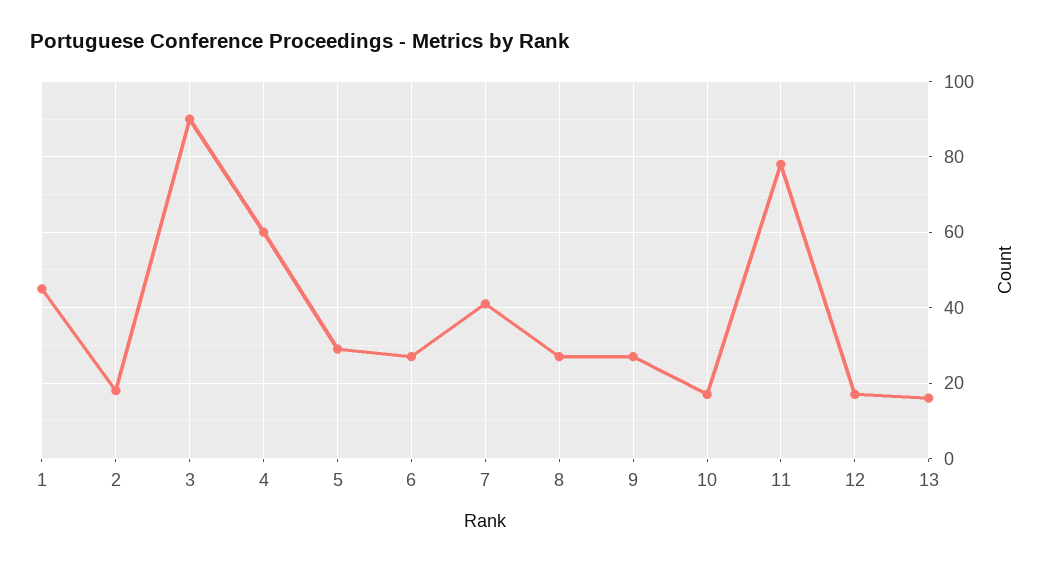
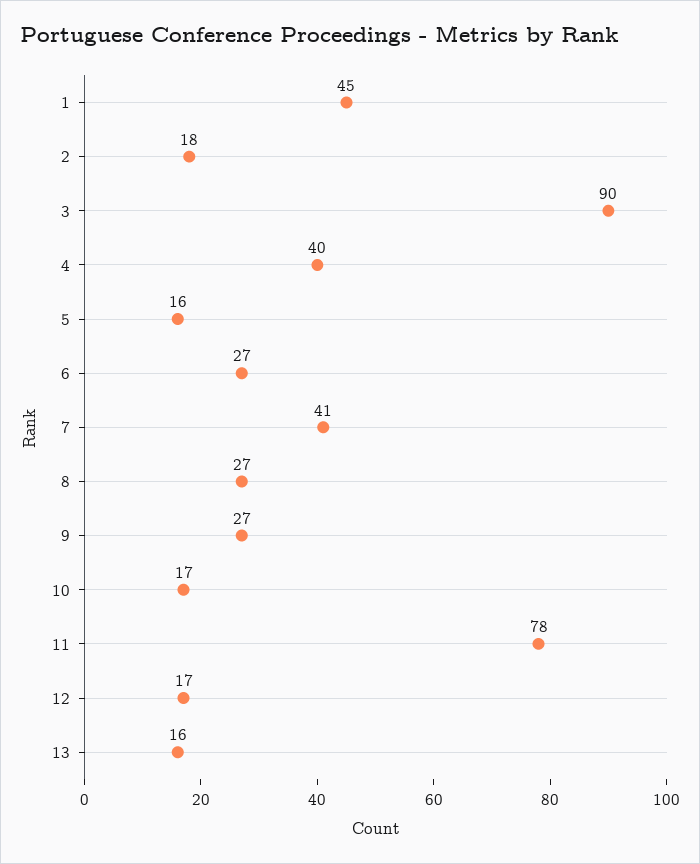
  {
    "1": 45,
    "2": 18,
    "3": 90,
-   "4": 60,
+   "4": 40,
-   "5": 30,
+   "5": 16,
    "6": 27,
    "7": 41,
    "8": 27,
    "9": 27,
    "10": 17,
    "11": 78,
    "12": 17,
    "13": 16
  }

